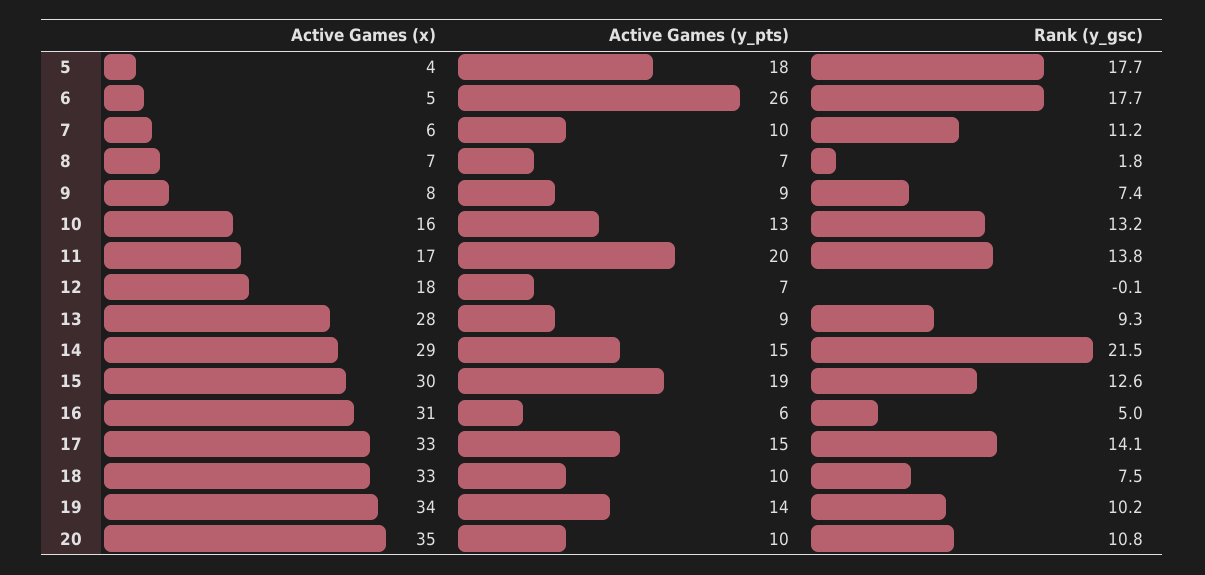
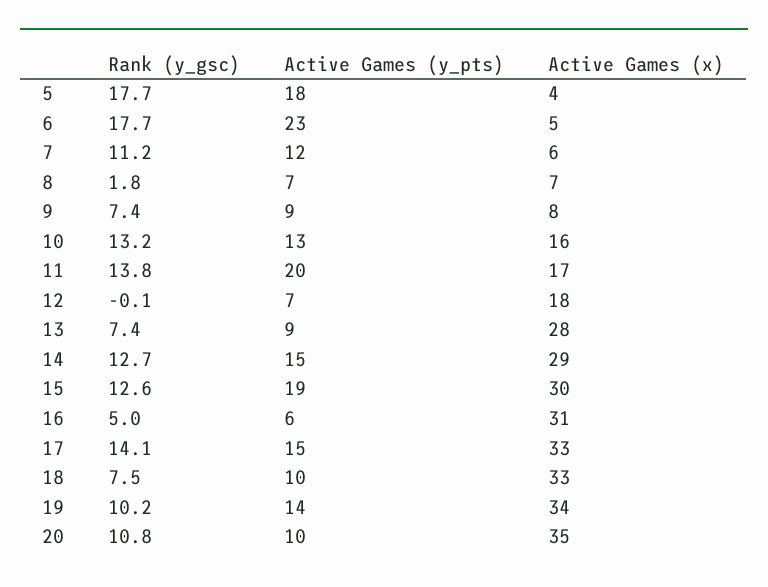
  {
    "Active Games (x)": {
      "5": 4,
      "6": 5,
      "7": 6,
      "8": 7,
      "9": 8,
      "10": 16,
      "11": 17,
      "12": 18,
      "13": 28,
      "14": 29,
      "15": 30,
      "16": 31,
      "17": 33,
      "18": 33,
      "19": 34,
      "20": 35
    },
    "Active Games (y_pts)": {
      "5": 18,
-     "6": 26,
+     "6": 23,
-     "7": 10,
+     "7": 12,
      "8": 7,
      "9": 9,
      "10": 13,
      "11": 20,
      "12": 7,
      "13": 9,
      "14": 15,
      "15": 19,
      "16": 6,
      "17": 15,
      "18": 10,
      "19": 14,
      "20": 10
    },
    "Rank (y_gsc)": {
      "5": 17.7,
      "6": 17.7,
      "7": 11.2,
      "8": 1.8,
      "9": 7.4,
      "10": 13.2,
      "11": 13.8,
      "12": -0.1,
-     "13": 9.3,
+     "13": 7.4,
-     "14": 21.5,
+     "14": 12.7,
      "15": 12.6,
      "16": 5,
      "17": 14.1,
      "18": 7.5,
      "19": 10.2,
      "20": 10.8
    }
  }

